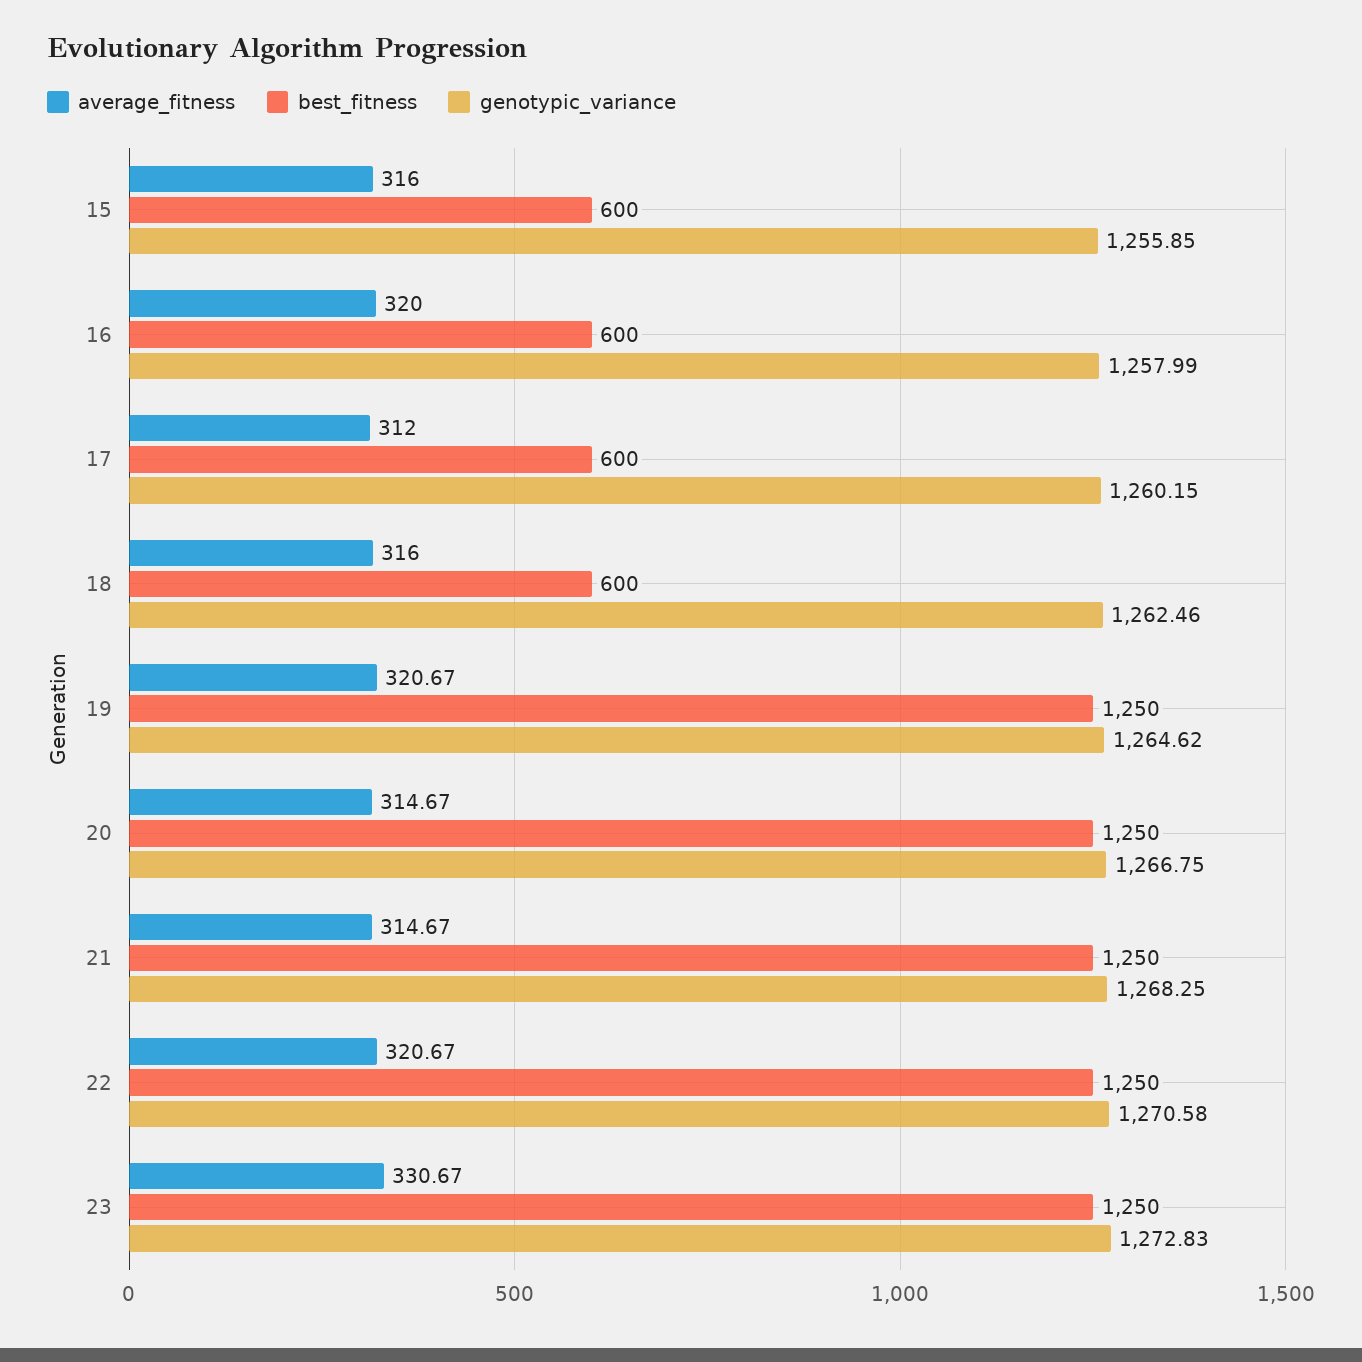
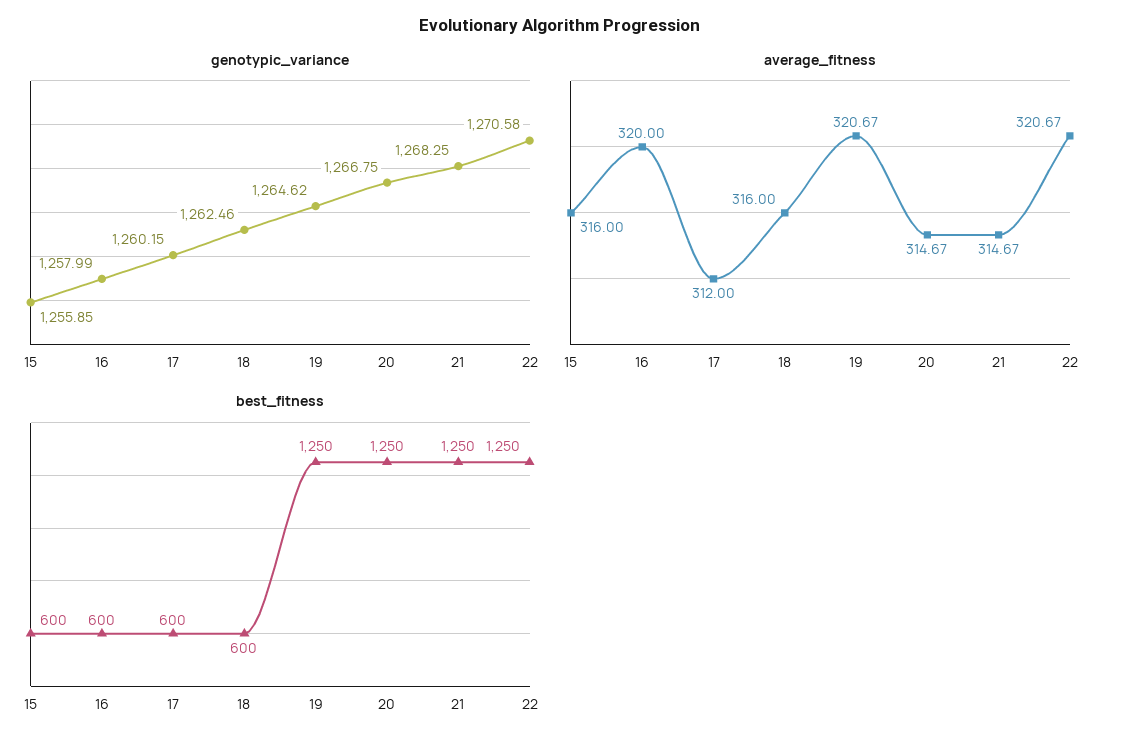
  {
    "average_fitness": {
      "15": 316,
      "16": 320,
      "17": 312,
      "18": 316,
      "19": 320.67,
      "20": 314.67,
      "21": 314.67,
-     "22": 320.67,
+     "22": 320.67
-     "23": 330.67
    },
    "best_fitness": {
      "15": 600,
      "16": 600,
      "17": 600,
      "18": 600,
      "19": 1250,
      "20": 1250,
      "21": 1250,
-     "22": 1250,
+     "22": 1250
-     "23": 1250
    },
    "genotypic_variance": {
      "15": 1255.85,
      "16": 1257.99,
      "17": 1260.15,
      "18": 1262.46,
      "19": 1264.62,
      "20": 1266.75,
      "21": 1268.25,
-     "22": 1270.58,
+     "22": 1270.58
-     "23": 1272.83
    }
  }

